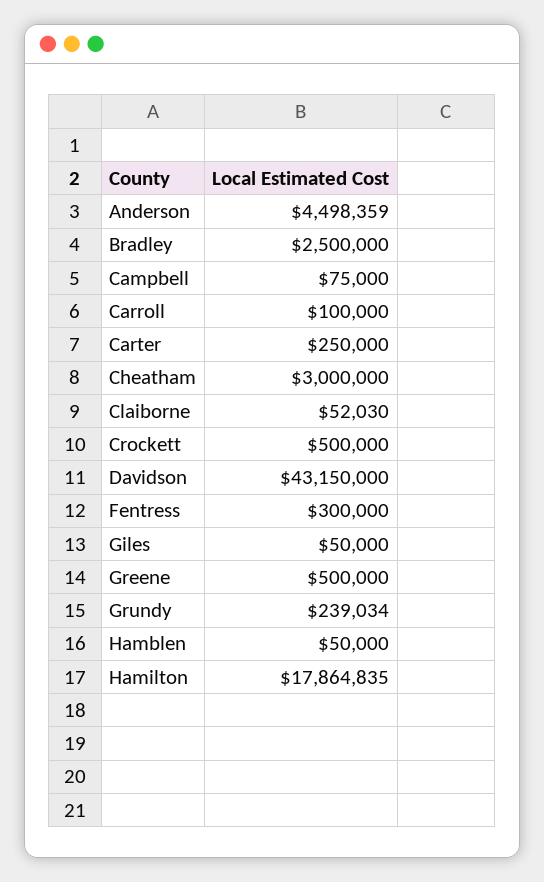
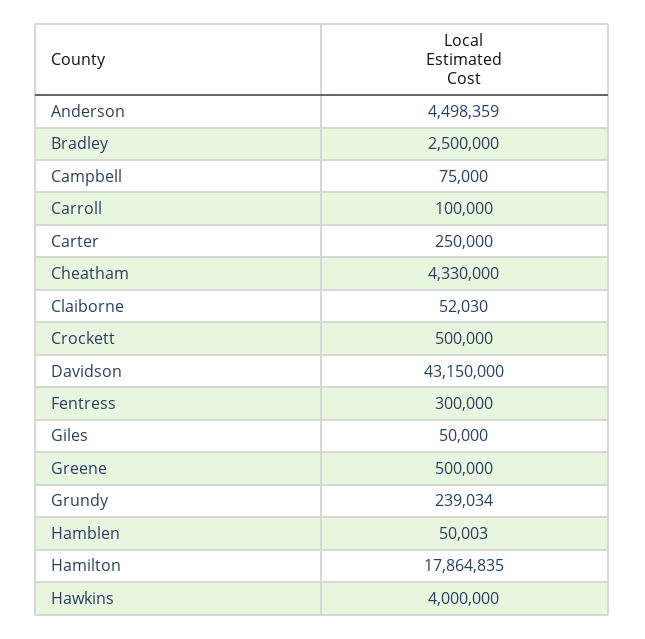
  {
    "Anderson": 4498359,
    "Bradley": 2500000,
    "Campbell": 75000,
    "Carroll": 100000,
    "Carter": 250000,
-   "Cheatham": 3000000,
+   "Cheatham": 4330000,
    "Claiborne": 52030,
    "Crockett": 500000,
    "Davidson": 43150000,
    "Fentress": 300000,
    "Giles": 50000,
    "Greene": 500000,
    "Grundy": 239034,
-   "Hamblen": 50000,
+   "Hamblen": 50003,
-   "Hamilton": 17864835
+   "Hamilton": 17864835,
+   "Hawkins": 4000000
  }

